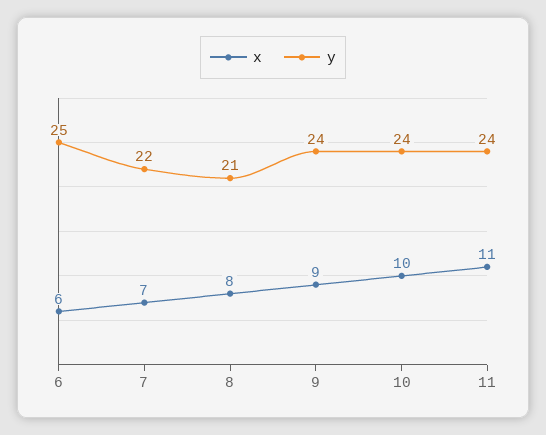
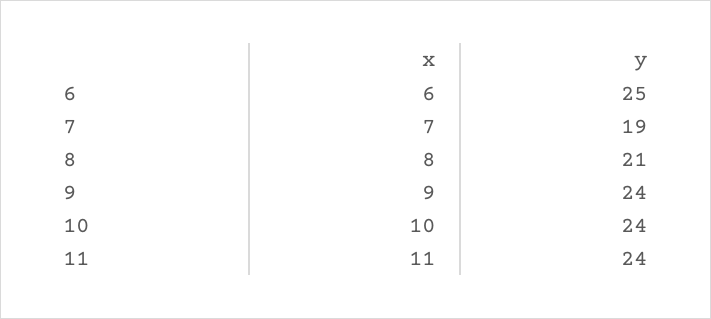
  {
    "x": {
      "6": 6,
      "7": 7,
      "8": 8,
      "9": 9,
      "10": 10,
      "11": 11
    },
    "y": {
      "6": 25,
-     "7": 22,
+     "7": 19,
      "8": 21,
      "9": 24,
      "10": 24,
      "11": 24
    }
  }

